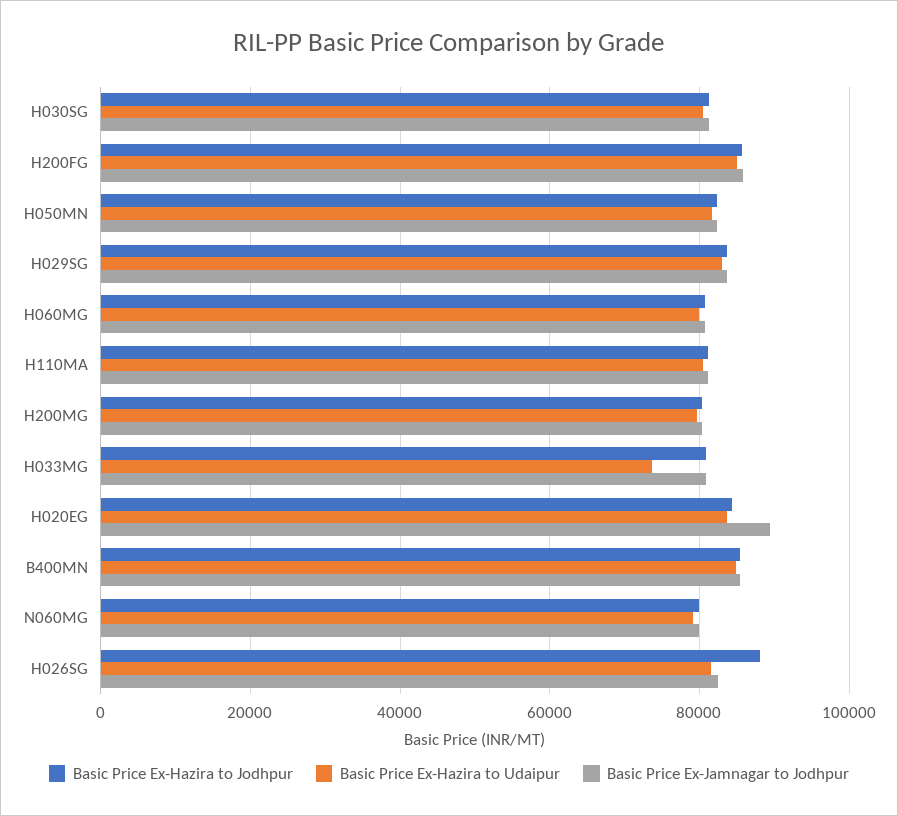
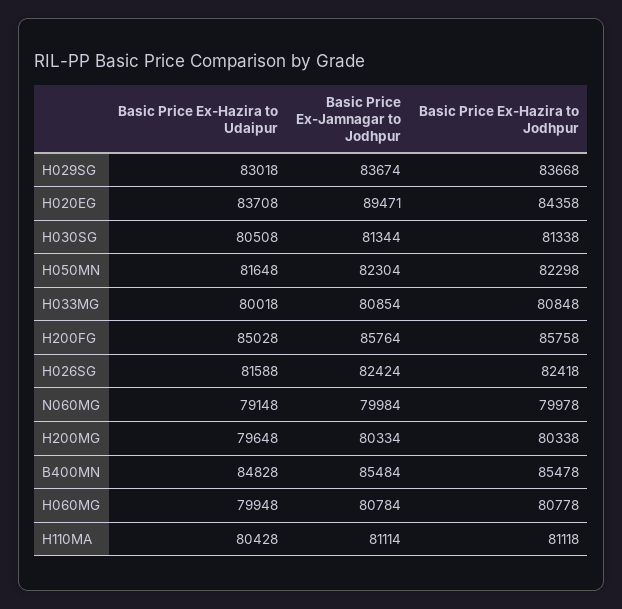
  {
    "Basic Price Ex-Hazira to Jodhpur": {
      "H030SG": 81338,
      "H200FG": 85758,
      "H050MN": 82298,
      "H029SG": 83668,
      "H060MG": 80778,
      "H110MA": 81118,
      "H200MG": 80338,
      "H033MG": 80848,
      "H020EG": 84358,
      "B400MN": 85478,
      "N060MG": 79978,
-     "H026SG": 88000
+     "H026SG": 82418
    },
    "Basic Price Ex-Hazira to Udaipur": {
      "H030SG": 80508,
      "H200FG": 85028,
      "H050MN": 81648,
      "H029SG": 83018,
      "H060MG": 79948,
      "H110MA": 80428,
      "H200MG": 79648,
-     "H033MG": 74000,
+     "H033MG": 80018,
      "H020EG": 83708,
      "B400MN": 84828,
      "N060MG": 79148,
      "H026SG": 81588
    },
    "Basic Price Ex-Jamnagar to Jodhpur": {
      "H030SG": 81344,
      "H200FG": 85764,
      "H050MN": 82304,
      "H029SG": 83674,
      "H060MG": 80784,
      "H110MA": 81114,
      "H200MG": 80334,
      "H033MG": 80854,
      "H020EG": 89471,
      "B400MN": 85484,
      "N060MG": 79984,
      "H026SG": 82424
    }
  }

